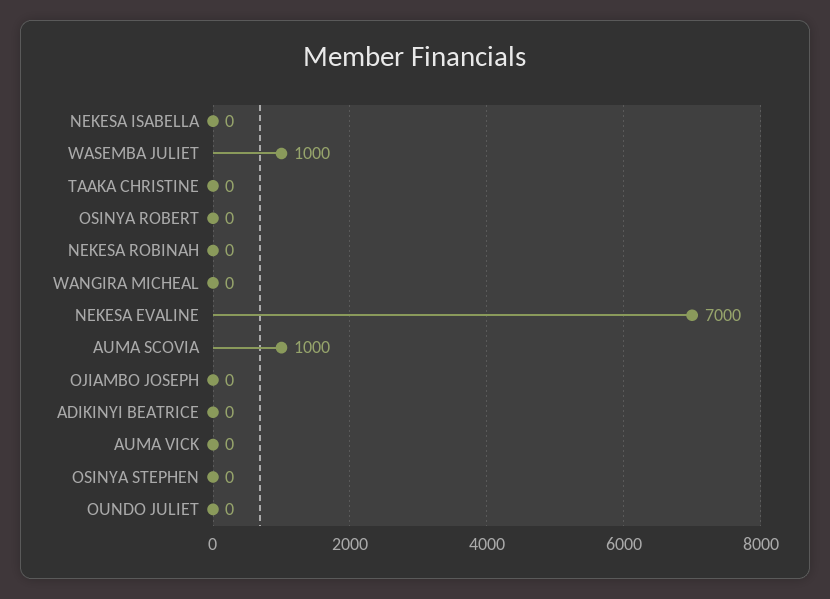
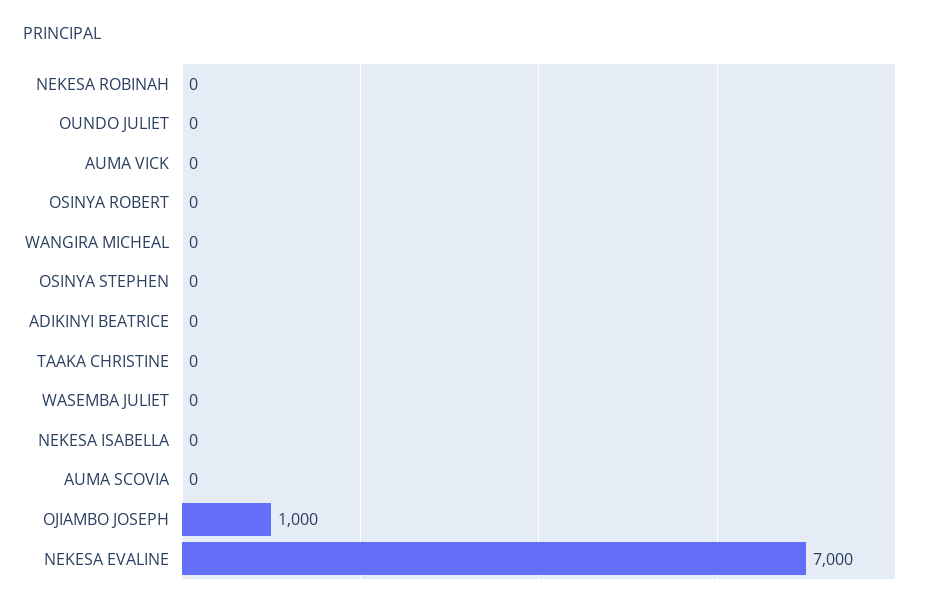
  {
    "NEKESA ISABELLA": 0,
-   "WASEMBA JULIET": 1000,
+   "WASEMBA JULIET": 0,
    "TAAKA CHRISTINE": 0,
    "OSINYA ROBERT": 0,
    "NEKESA ROBINAH": 0,
    "WANGIRA MICHEAL": 0,
    "NEKESA EVALINE": 7000,
-   "AUMA SCOVIA": 1000,
+   "AUMA SCOVIA": 0,
-   "OJIAMBO JOSEPH": 0,
+   "OJIAMBO JOSEPH": 1000,
    "ADIKINYI BEATRICE": 0,
    "AUMA VICK": 0,
    "OSINYA STEPHEN": 0,
    "OUNDO JULIET": 0
  }

